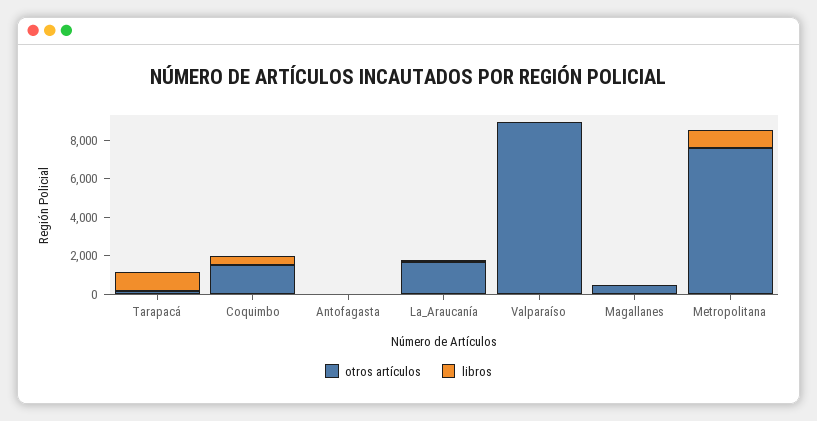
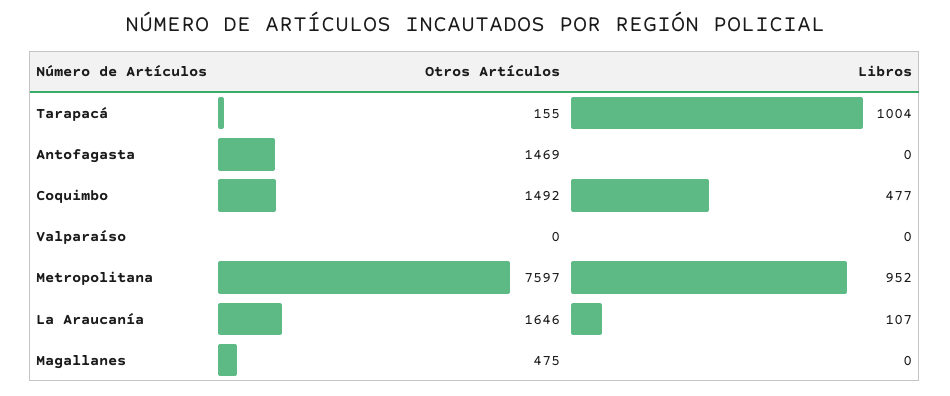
  {
    "otros artículos": {
      "Tarapacá": 155,
      "Coquimbo": 1492,
-     "Antofagasta": 0,
+     "Antofagasta": 1469,
      "La_Araucanía": 1646,
-     "Valparaíso": 9000,
+     "Valparaíso": 0,
      "Magallanes": 475,
      "Metropolitana": 7597
    },
    "libros": {
      "Tarapacá": 1004,
      "Coquimbo": 477,
      "Antofagasta": 0,
      "La_Araucanía": 107,
      "Valparaíso": 0,
      "Magallanes": 0,
      "Metropolitana": 952
    }
  }

